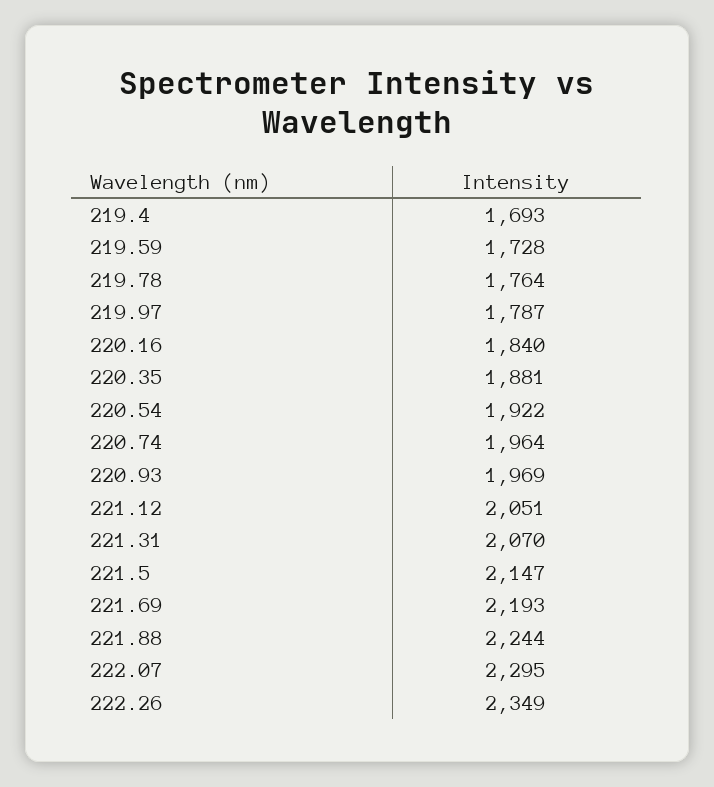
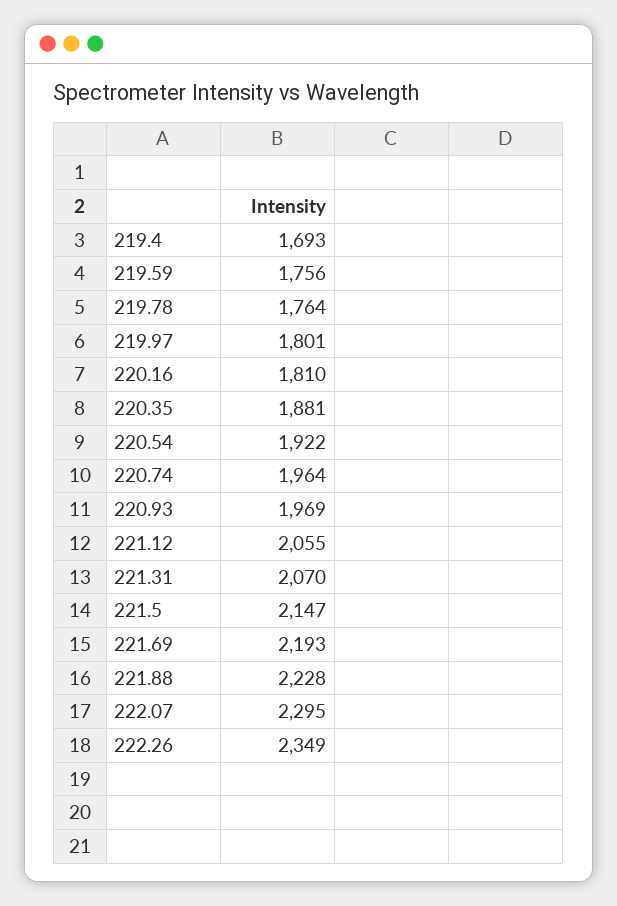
  {
    "219.4": 1693,
-   "219.59": 1728,
+   "219.59": 1756,
    "219.78": 1764,
-   "219.97": 1787,
+   "219.97": 1801,
-   "220.16": 1840,
+   "220.16": 1810,
    "220.35": 1881,
    "220.54": 1922,
    "220.74": 1964,
    "220.93": 1969,
-   "221.12": 2051,
+   "221.12": 2055,
    "221.31": 2070,
    "221.5": 2147,
    "221.69": 2193,
-   "221.88": 2244,
+   "221.88": 2228,
    "222.07": 2295,
    "222.26": 2349
  }

